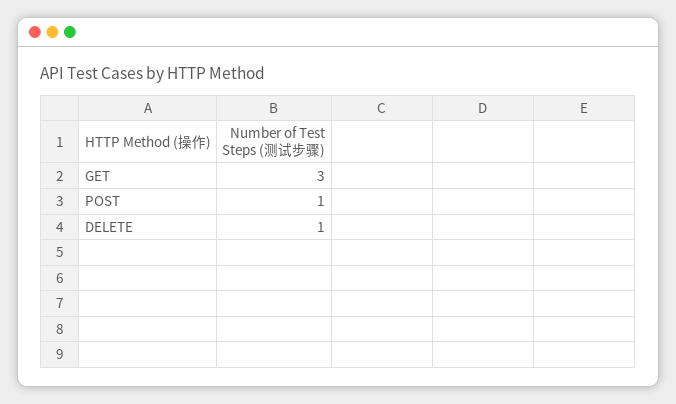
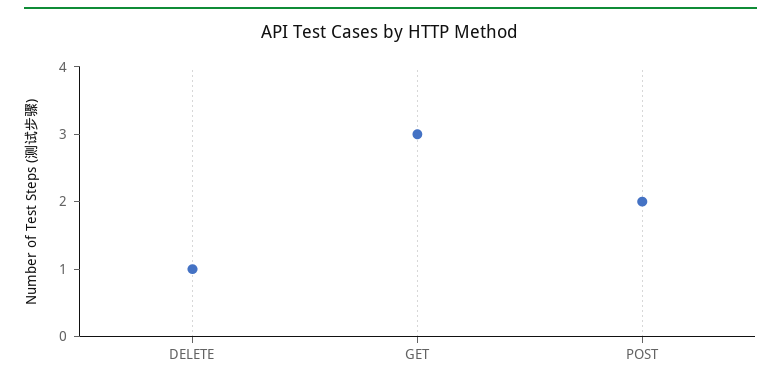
  {
    "GET": 3,
-   "POST": 1,
+   "POST": 2,
    "DELETE": 1
  }

